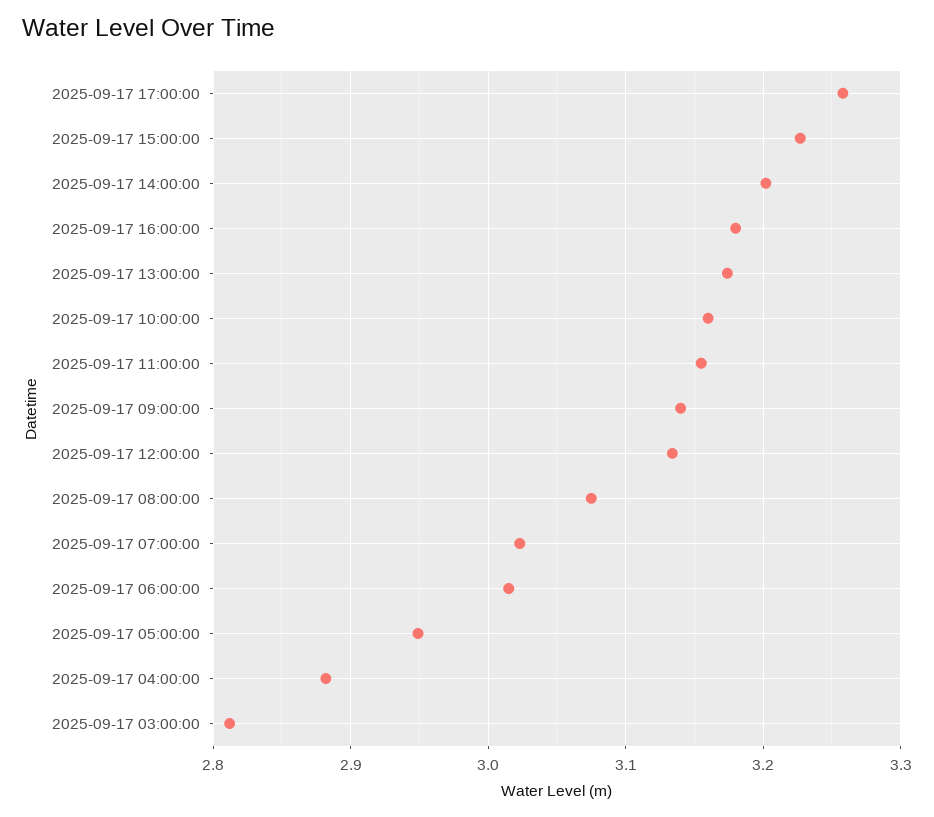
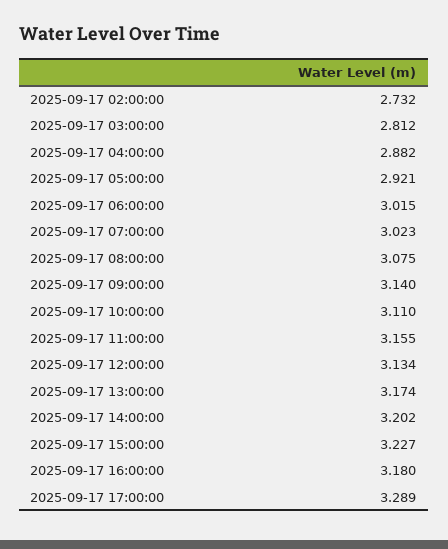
  {
-   "2025-09-17 17:00:00": 3.26,
+   "2025-09-17 17:00:00": 3.289,
    "2025-09-17 15:00:00": 3.227,
    "2025-09-17 14:00:00": 3.202,
    "2025-09-17 16:00:00": 3.18,
    "2025-09-17 13:00:00": 3.174,
-   "2025-09-17 10:00:00": 3.16,
+   "2025-09-17 10:00:00": 3.11,
    "2025-09-17 11:00:00": 3.155,
    "2025-09-17 09:00:00": 3.14,
    "2025-09-17 12:00:00": 3.134,
    "2025-09-17 08:00:00": 3.075,
    "2025-09-17 07:00:00": 3.023,
    "2025-09-17 06:00:00": 3.015,
-   "2025-09-17 05:00:00": 2.95,
+   "2025-09-17 05:00:00": 2.921,
    "2025-09-17 04:00:00": 2.882,
-   "2025-09-17 03:00:00": 2.812
+   "2025-09-17 03:00:00": 2.812,
+   "2025-09-17 02:00:00": 2.732
  }

